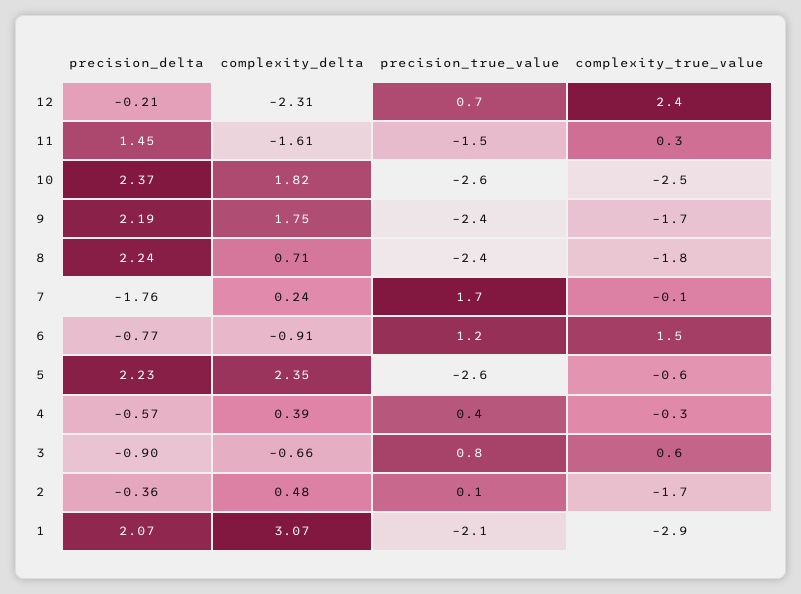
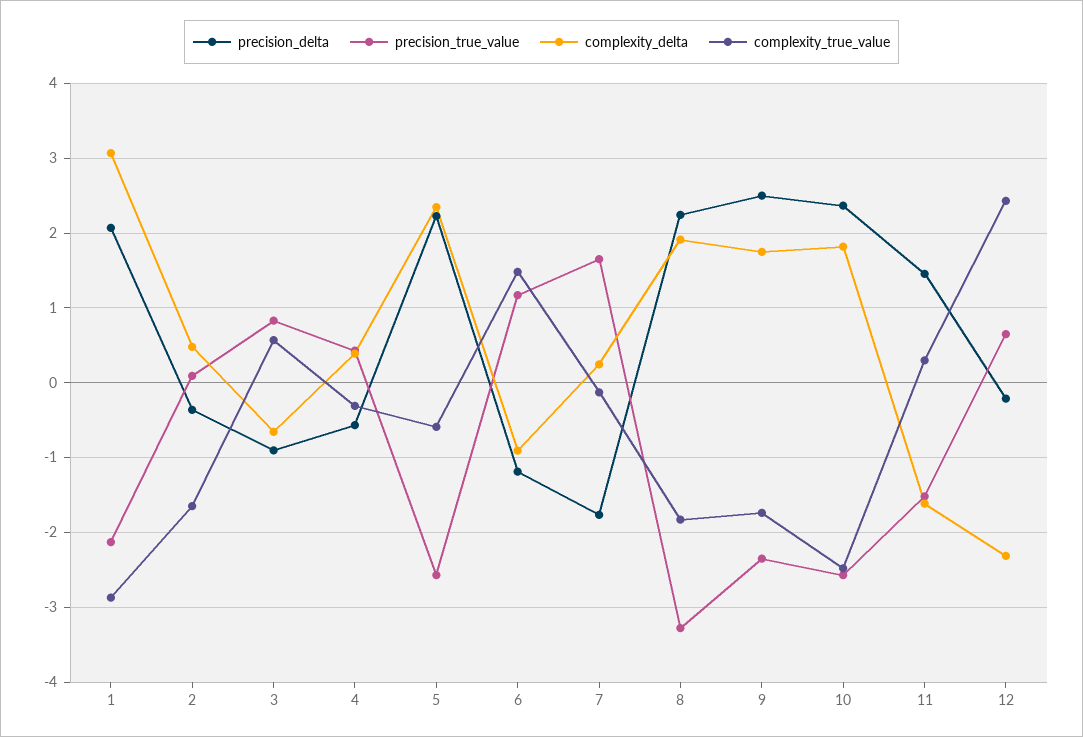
  {
    "precision_delta": {
      "12": -0.21,
      "11": 1.45,
      "10": 2.37,
-     "9": 2.19,
+     "9": 2.5,
      "8": 2.24,
      "7": -1.76,
-     "6": -0.77,
+     "6": -1.2,
      "5": 2.23,
      "4": -0.57,
      "3": -0.9,
      "2": -0.36,
      "1": 2.07
    },
    "complexity_delta": {
      "12": -2.31,
      "11": -1.61,
      "10": 1.82,
      "9": 1.75,
-     "8": 0.71,
+     "8": 1.9,
      "7": 0.24,
      "6": -0.91,
      "5": 2.35,
      "4": 0.39,
      "3": -0.66,
      "2": 0.48,
      "1": 3.07
    },
    "precision_true_value": {
      "12": 0.7,
      "11": -1.5,
      "10": -2.6,
      "9": -2.4,
-     "8": -2.4,
+     "8": -3.3,
      "7": 1.7,
      "6": 1.2,
      "5": -2.6,
      "4": 0.4,
      "3": 0.8,
      "2": 0.1,
      "1": -2.1
    },
    "complexity_true_value": {
      "12": 2.4,
      "11": 0.3,
      "10": -2.5,
      "9": -1.7,
      "8": -1.8,
      "7": -0.1,
      "6": 1.5,
      "5": -0.6,
      "4": -0.3,
      "3": 0.6,
      "2": -1.7,
      "1": -2.9
    }
  }

